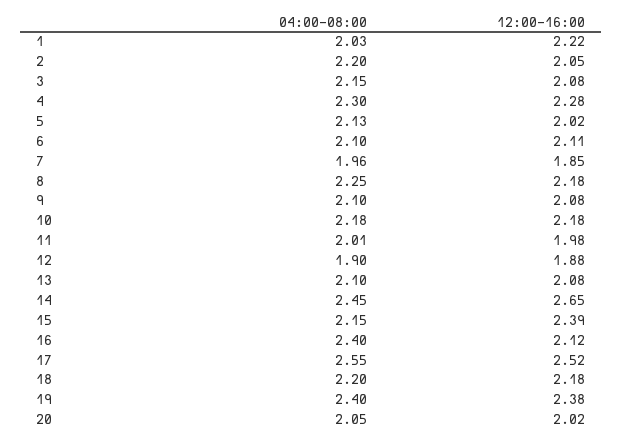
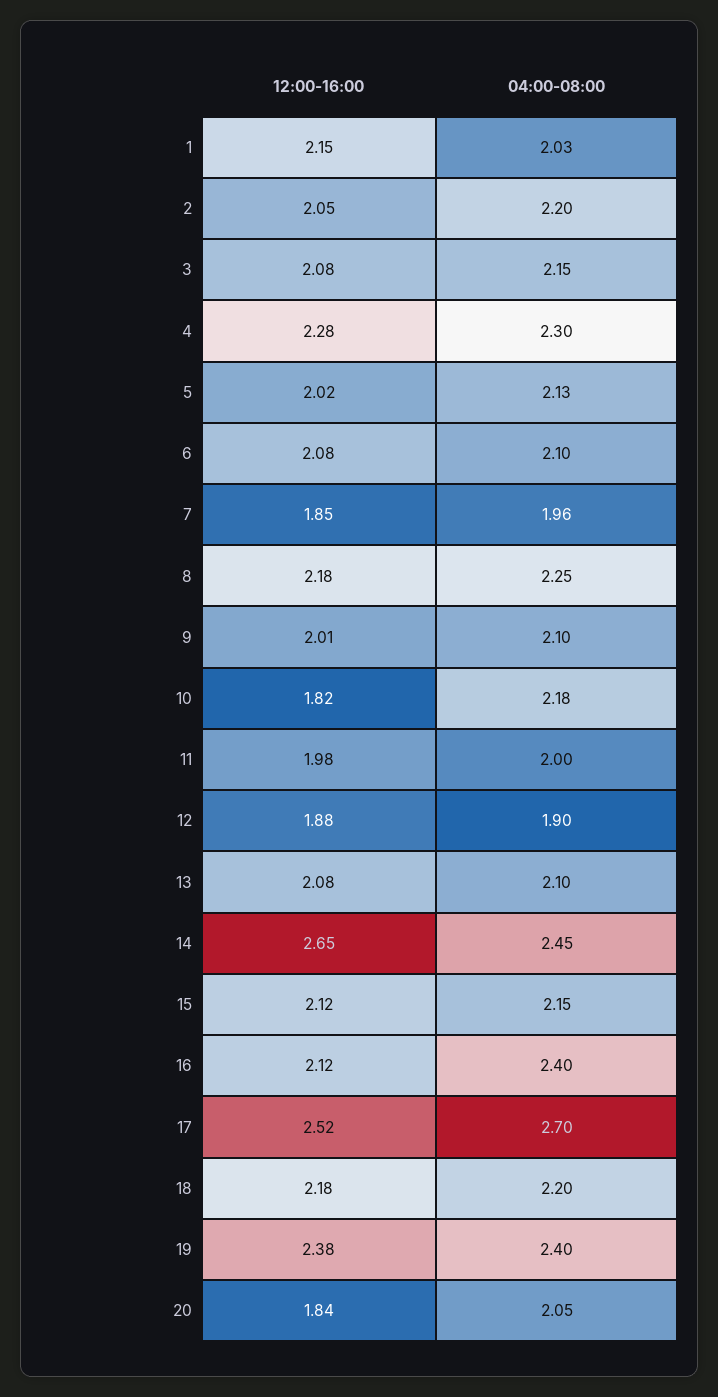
  {
    "04:00-08:00": {
      "1": 2.03,
      "2": 2.2,
      "3": 2.15,
      "4": 2.3,
      "5": 2.13,
      "6": 2.1,
      "7": 1.96,
      "8": 2.25,
      "9": 2.1,
      "10": 2.18,
-     "11": 2.01,
+     "11": 2,
      "12": 1.9,
      "13": 2.1,
      "14": 2.45,
      "15": 2.15,
      "16": 2.4,
-     "17": 2.55,
+     "17": 2.7,
      "18": 2.2,
      "19": 2.4,
      "20": 2.05
    },
    "12:00-16:00": {
-     "1": 2.22,
+     "1": 2.15,
      "2": 2.05,
      "3": 2.08,
      "4": 2.28,
      "5": 2.02,
-     "6": 2.11,
+     "6": 2.08,
      "7": 1.85,
      "8": 2.18,
-     "9": 2.08,
+     "9": 2.01,
-     "10": 2.18,
+     "10": 1.82,
      "11": 1.98,
      "12": 1.88,
      "13": 2.08,
      "14": 2.65,
-     "15": 2.39,
+     "15": 2.12,
      "16": 2.12,
      "17": 2.52,
      "18": 2.18,
      "19": 2.38,
-     "20": 2.02
+     "20": 1.84
    }
  }

